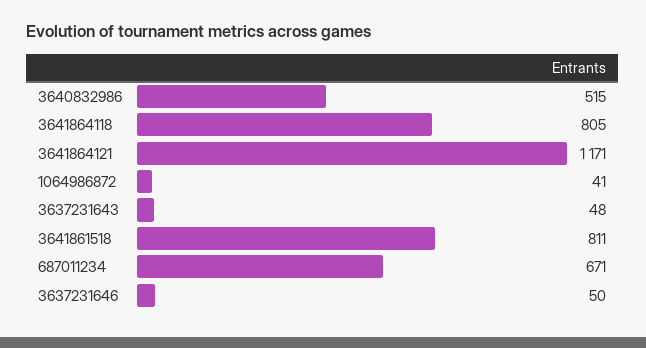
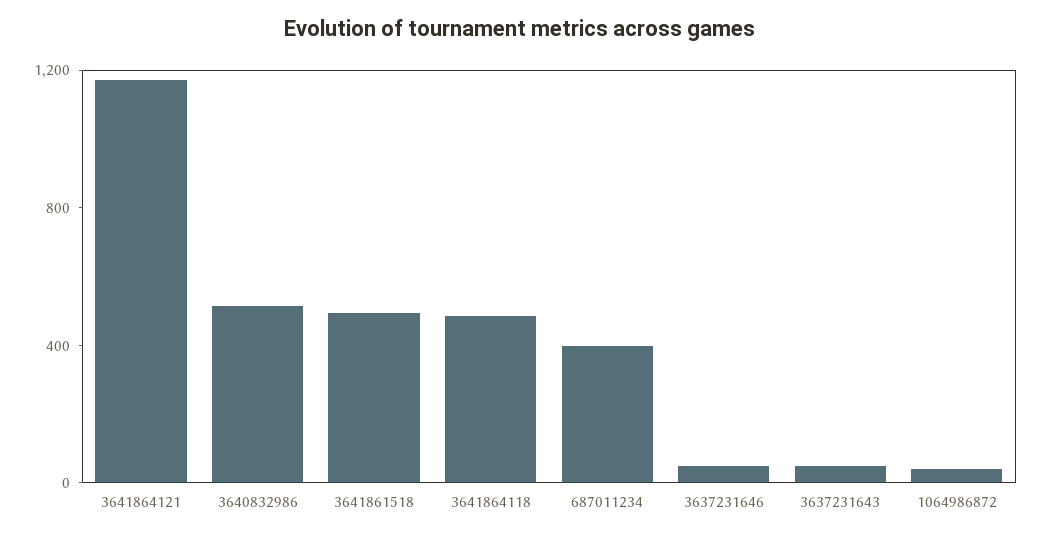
  {
    "3640832986": 515,
-   "3641864118": 805,
+   "3641864118": 500,
    "3641864121": 1171,
    "1064986872": 41,
    "3637231643": 48,
-   "3641861518": 811,
+   "3641861518": 500,
-   "687011234": 671,
+   "687011234": 400,
    "3637231646": 50
  }

